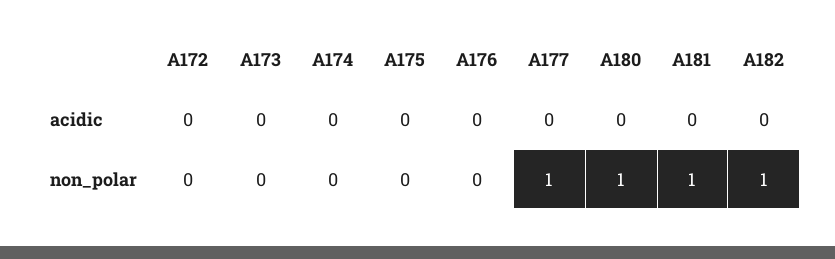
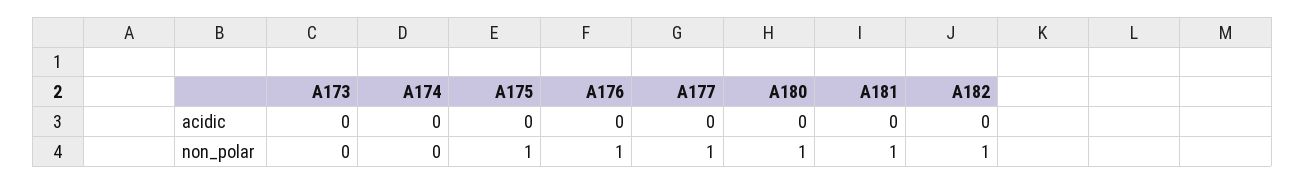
  {
-   "A172": {
-     "acidic": 0,
-     "non_polar": 0
-   },
    "A173": {
      "acidic": 0,
      "non_polar": 0
    },
    "A174": {
      "acidic": 0,
      "non_polar": 0
    },
    "A175": {
      "acidic": 0,
-     "non_polar": 0
+     "non_polar": 1
    },
    "A176": {
      "acidic": 0,
-     "non_polar": 0
+     "non_polar": 1
    },
    "A177": {
      "acidic": 0,
      "non_polar": 1
    },
    "A180": {
      "acidic": 0,
      "non_polar": 1
    },
    "A181": {
      "acidic": 0,
      "non_polar": 1
    },
    "A182": {
      "acidic": 0,
      "non_polar": 1
    }
  }

